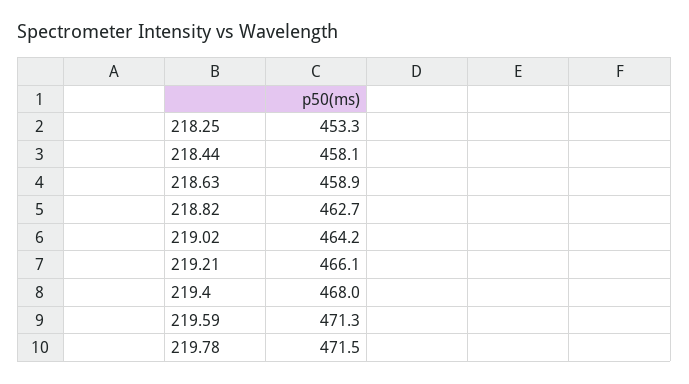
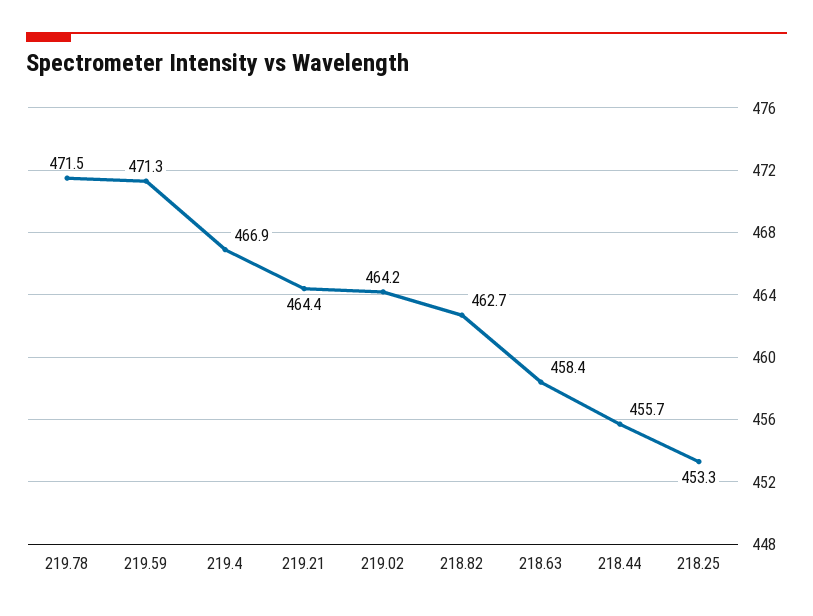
  {
    "218.25": 453.3,
-   "218.44": 458.1,
+   "218.44": 455.7,
-   "218.63": 458.9,
+   "218.63": 458.4,
    "218.82": 462.7,
    "219.02": 464.2,
-   "219.21": 466.1,
+   "219.21": 464.4,
-   "219.4": 468,
+   "219.4": 466.9,
    "219.59": 471.3,
    "219.78": 471.5
  }

